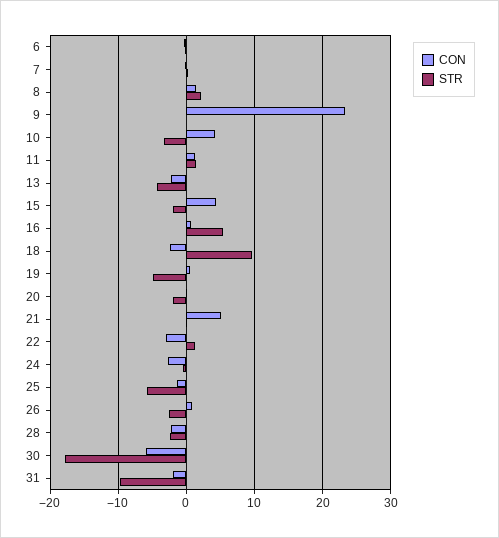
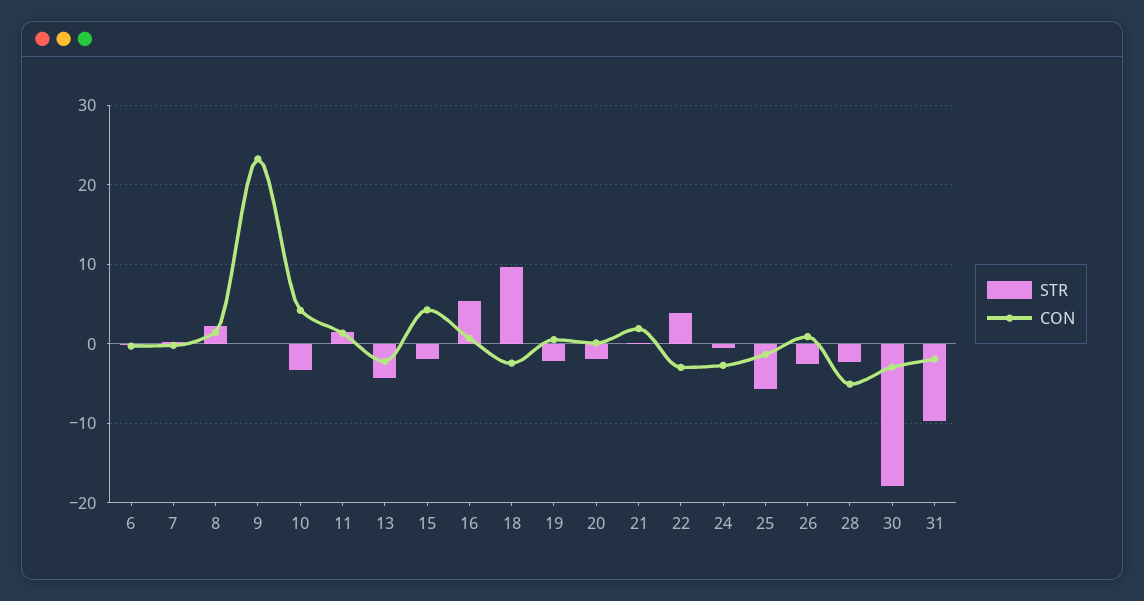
  {
    "CON": {
      "6": 0,
      "7": 0,
      "8": 1,
      "9": 23,
      "10": 4,
      "11": 1,
      "13": -2,
      "15": 4,
      "16": 1,
      "18": -2,
      "19": 1,
      "20": 0,
-     "21": 5,
+     "21": 2,
      "22": -3,
      "24": -3,
      "25": -1,
      "26": 1,
-     "28": -2,
+     "28": -5,
-     "30": -6,
+     "30": -3,
      "31": -2
    },
    "STR": {
      "6": 0,
      "7": 0,
      "8": 2,
      "9": 0,
      "10": -3,
      "11": 1,
      "13": -4,
      "15": -2,
      "16": 5,
      "18": 10,
-     "19": -5,
+     "19": -2,
      "20": -2,
      "21": 0,
-     "22": 1,
+     "22": 4,
      "24": 0,
      "25": -6,
      "26": -3,
      "28": -2,
      "30": -18,
      "31": -10
    }
  }

